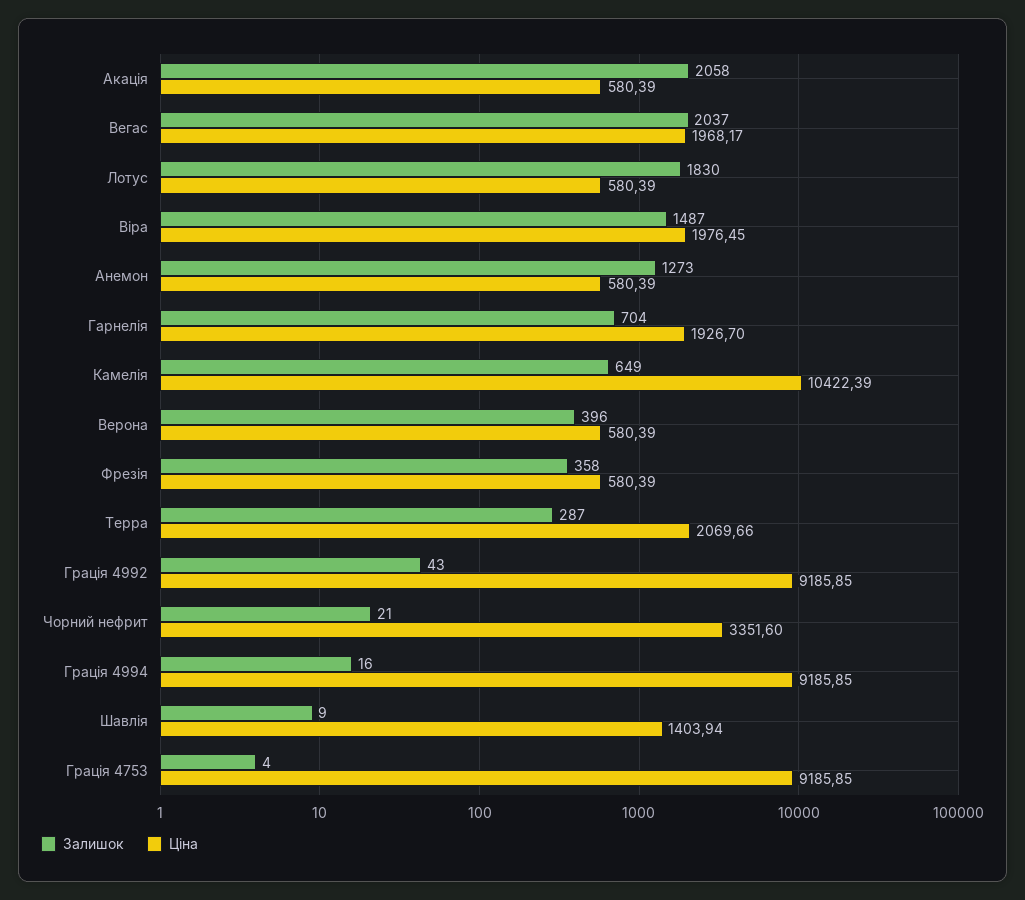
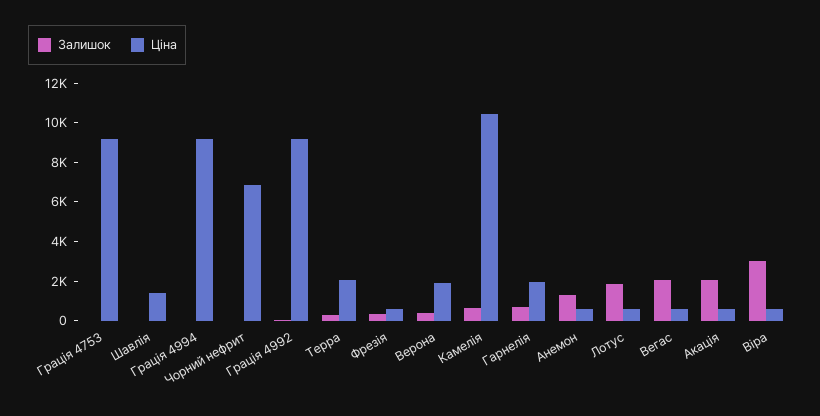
  {
    "Залишок": {
      "Акація": 2058,
      "Вегас": 2037,
      "Лотус": 1830,
-     "Віра": 1487,
+     "Віра": 3000,
      "Анемон": 1273,
      "Гарнелія": 704,
      "Камелія": 649,
      "Верона": 396,
      "Фрезія": 358,
      "Терра": 287,
      "Грація 4992": 43,
      "Чорний нефрит": 21,
      "Грація 4994": 16,
      "Шавлія": 9,
      "Грація 4753": 4
    },
    "Ціна": {
      "Акація": 580.39,
-     "Вегас": 1968.17,
+     "Вегас": 500,
      "Лотус": 580.39,
-     "Віра": 1976.45,
+     "Віра": 500,
      "Анемон": 580.39,
      "Гарнелія": 1926.7,
      "Камелія": 10422.39,
-     "Верона": 580.39,
+     "Верона": 2000,
      "Фрезія": 580.39,
      "Терра": 2069.66,
      "Грація 4992": 9185.85,
-     "Чорний нефрит": 3351.6,
+     "Чорний нефрит": 7000,
      "Грація 4994": 9185.85,
      "Шавлія": 1403.94,
      "Грація 4753": 9185.85
    }
  }

